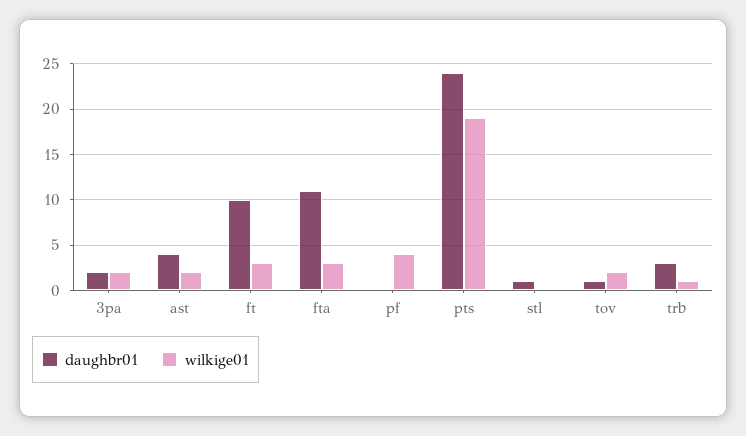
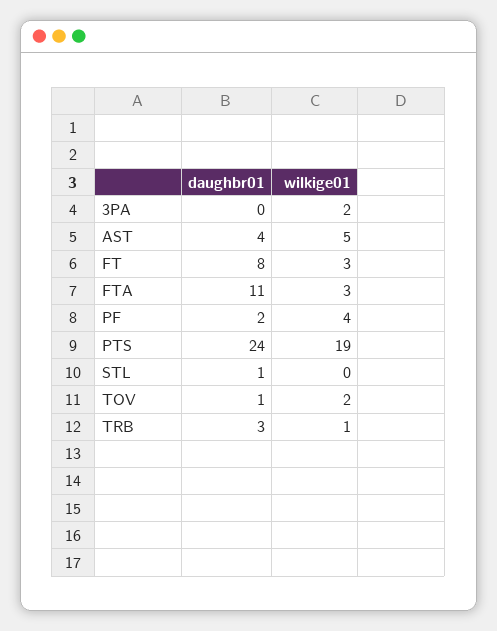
  {
    "daughbr01": {
-     "3pa": 2,
+     "3pa": 0,
      "ast": 4,
-     "ft": 10,
+     "ft": 8,
      "fta": 11,
-     "pf": 0,
+     "pf": 2,
      "pts": 24,
      "stl": 1,
      "tov": 1,
      "trb": 3
    },
    "wilkige01": {
      "3pa": 2,
-     "ast": 2,
+     "ast": 5,
      "ft": 3,
      "fta": 3,
      "pf": 4,
      "pts": 19,
      "stl": 0,
      "tov": 2,
      "trb": 1
    }
  }

